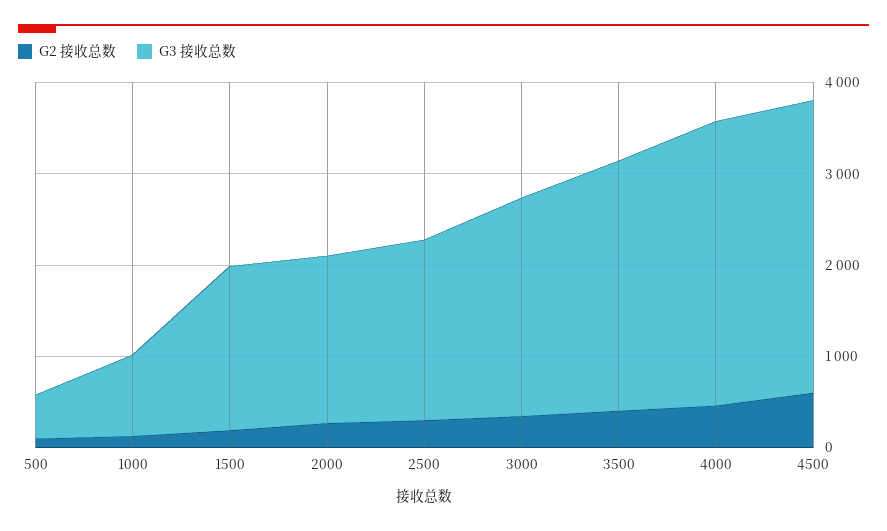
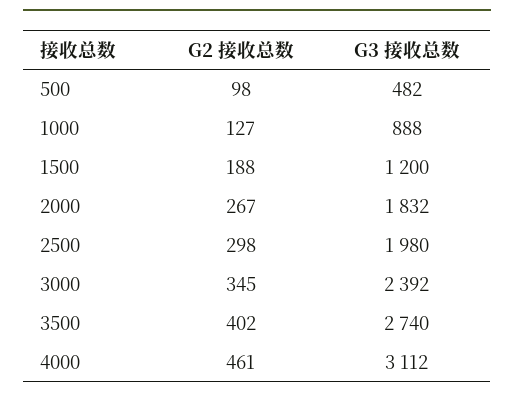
  {
    "G2 接收总数": {
      "500": 98,
      "1000": 127,
      "1500": 188,
      "2000": 267,
      "2500": 298,
      "3000": 345,
      "3500": 402,
-     "4000": 461,
+     "4000": 461
-     "4500": 600
    },
    "G3 接收总数": {
      "500": 482,
      "1000": 888,
-     "1500": 1800,
+     "1500": 1200,
      "2000": 1832,
      "2500": 1980,
      "3000": 2392,
      "3500": 2740,
-     "4000": 3112,
+     "4000": 3112
-     "4500": 3200
    }
  }

